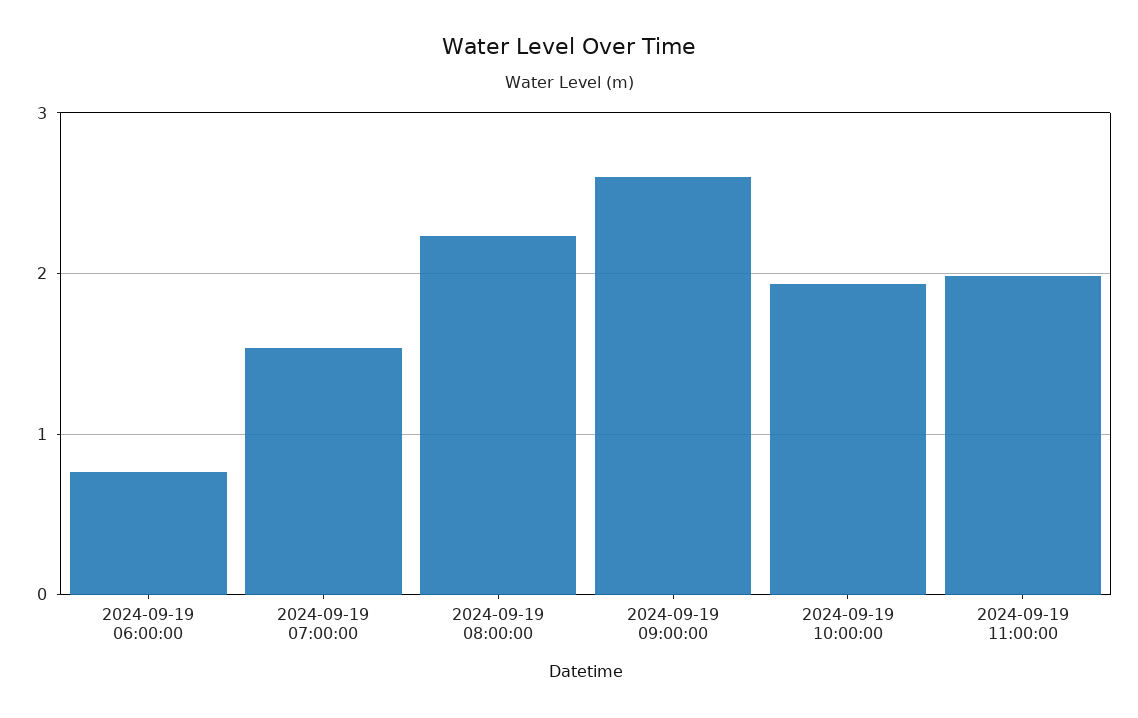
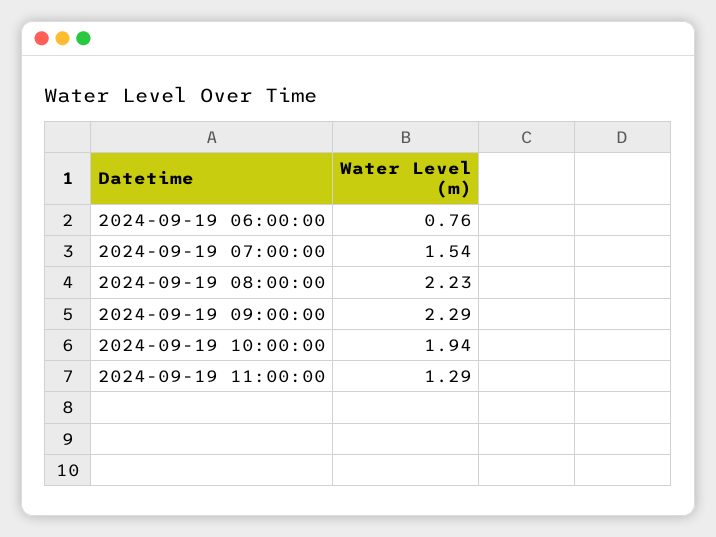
  {
    "2024-09-19 06:00:00": 0.76,
    "2024-09-19 07:00:00": 1.54,
    "2024-09-19 08:00:00": 2.23,
-   "2024-09-19 09:00:00": 2.6,
+   "2024-09-19 09:00:00": 2.29,
    "2024-09-19 10:00:00": 1.94,
-   "2024-09-19 11:00:00": 2
+   "2024-09-19 11:00:00": 1.29
  }

